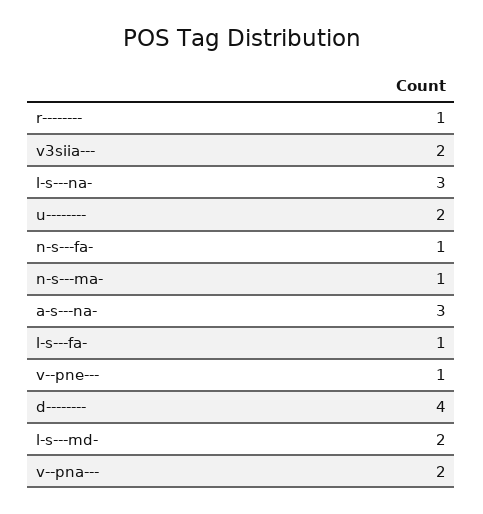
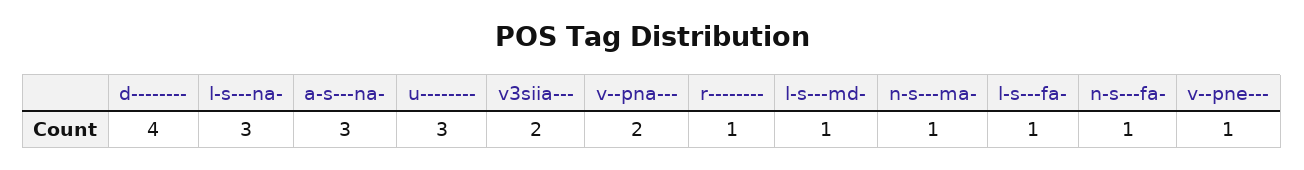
  {
    "r--------": 1,
    "v3siia---": 2,
    "l-s---na-": 3,
-   "u--------": 2,
+   "u--------": 3,
    "n-s---fa-": 1,
    "n-s---ma-": 1,
    "a-s---na-": 3,
    "l-s---fa-": 1,
    "v--pne---": 1,
    "d--------": 4,
-   "l-s---md-": 2,
+   "l-s---md-": 1,
    "v--pna---": 2
  }

